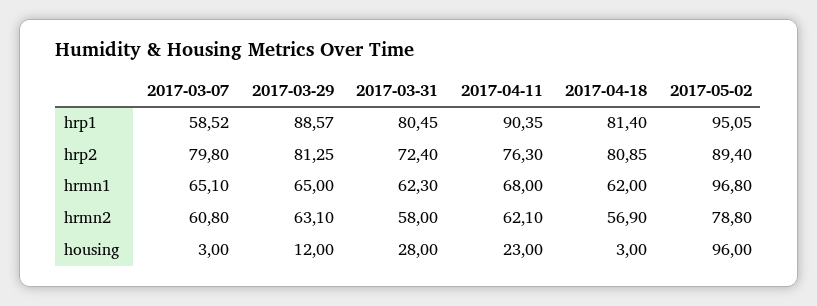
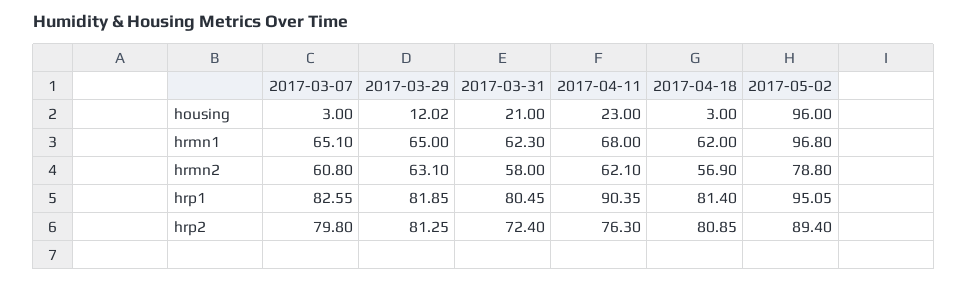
  {
    "2017-03-07": {
-     "hrp1": 58.52,
+     "hrp1": 82.55,
      "hrp2": 79.8,
      "hrmn1": 65.1,
      "hrmn2": 60.8,
      "housing": 3
    },
    "2017-03-29": {
-     "hrp1": 88.57,
+     "hrp1": 81.85,
      "hrp2": 81.25,
      "hrmn1": 65,
      "hrmn2": 63.1,
-     "housing": 12
+     "housing": 12.02
    },
    "2017-03-31": {
      "hrp1": 80.45,
      "hrp2": 72.4,
      "hrmn1": 62.3,
      "hrmn2": 58,
-     "housing": 28
+     "housing": 21
    },
    "2017-04-11": {
      "hrp1": 90.35,
      "hrp2": 76.3,
      "hrmn1": 68,
      "hrmn2": 62.1,
      "housing": 23
    },
    "2017-04-18": {
      "hrp1": 81.4,
      "hrp2": 80.85,
      "hrmn1": 62,
      "hrmn2": 56.9,
      "housing": 3
    },
    "2017-05-02": {
      "hrp1": 95.05,
      "hrp2": 89.4,
      "hrmn1": 96.8,
      "hrmn2": 78.8,
      "housing": 96
    }
  }

